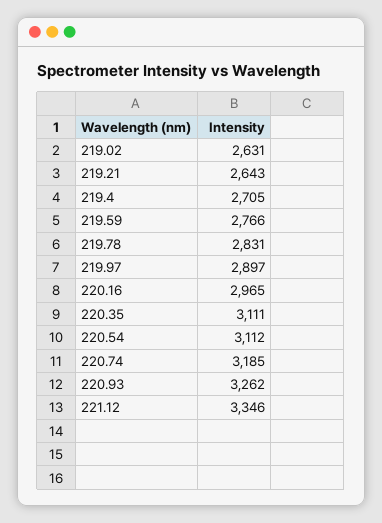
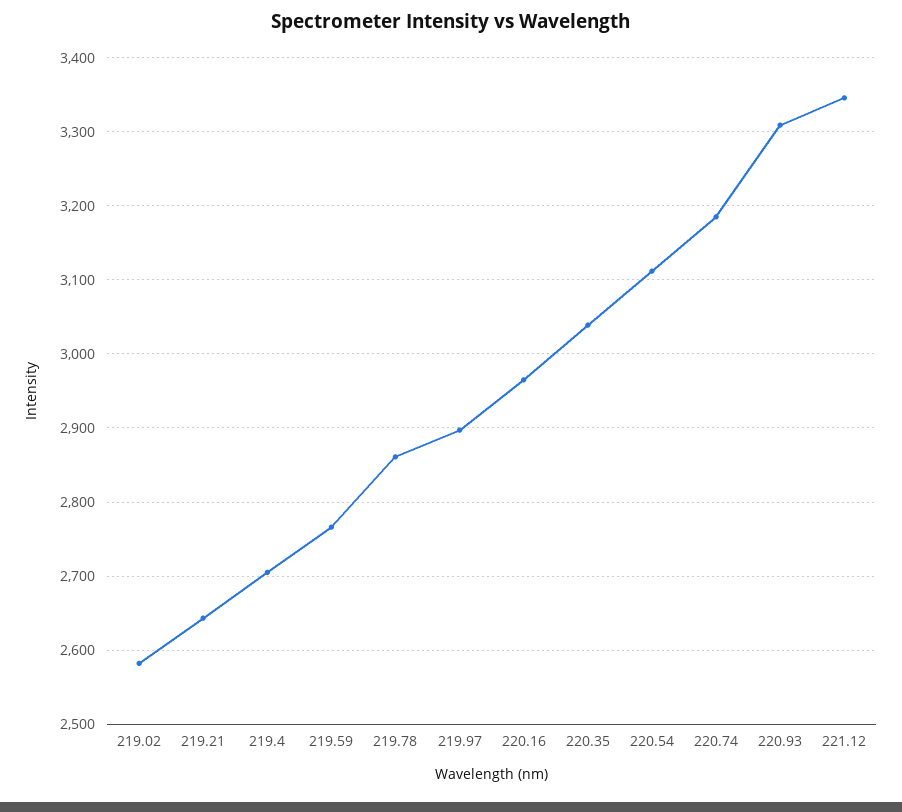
  {
-   "219.02": 2631,
+   "219.02": 2580,
    "219.21": 2643,
    "219.4": 2705,
    "219.59": 2766,
-   "219.78": 2831,
+   "219.78": 2860,
    "219.97": 2897,
    "220.16": 2965,
-   "220.35": 3111,
+   "220.35": 3040,
    "220.54": 3112,
    "220.74": 3185,
-   "220.93": 3262,
+   "220.93": 3310,
    "221.12": 3346
  }

